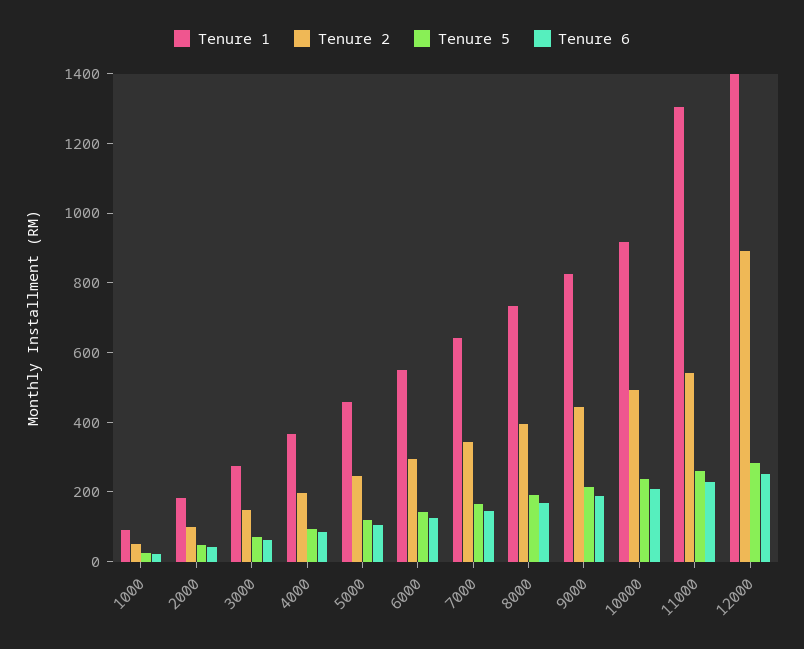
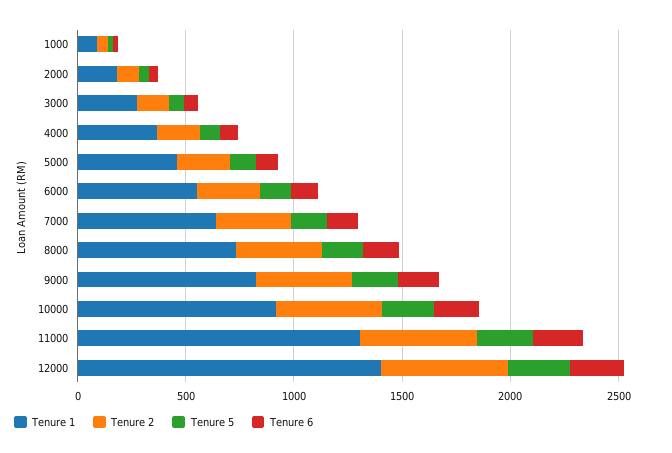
  {
    "Tenure 1": {
      "1000": 100,
      "2000": 200,
      "3000": 300,
      "4000": 350,
      "5000": 450,
      "6000": 550,
      "7000": 650,
      "8000": 750,
      "9000": 850,
      "10000": 900,
      "11000": 1300,
      "12000": 1400
    },
    "Tenure 2": {
      "1000": 50,
      "2000": 100,
      "3000": 150,
      "4000": 200,
      "5000": 250,
      "6000": 300,
      "7000": 350,
      "8000": 400,
      "9000": 450,
      "10000": 500,
      "11000": 550,
-     "12000": 900
+     "12000": 600
    },
    "Tenure 5": {
      "1000": 0,
      "2000": 50,
      "3000": 50,
      "4000": 100,
      "5000": 100,
      "6000": 150,
      "7000": 150,
      "8000": 200,
      "9000": 200,
      "10000": 250,
      "11000": 250,
      "12000": 300
    },
    "Tenure 6": {
      "1000": 0,
      "2000": 50,
      "3000": 50,
      "4000": 100,
      "5000": 100,
      "6000": 150,
      "7000": 150,
      "8000": 150,
      "9000": 200,
      "10000": 200,
      "11000": 250,
      "12000": 250
    }
  }

